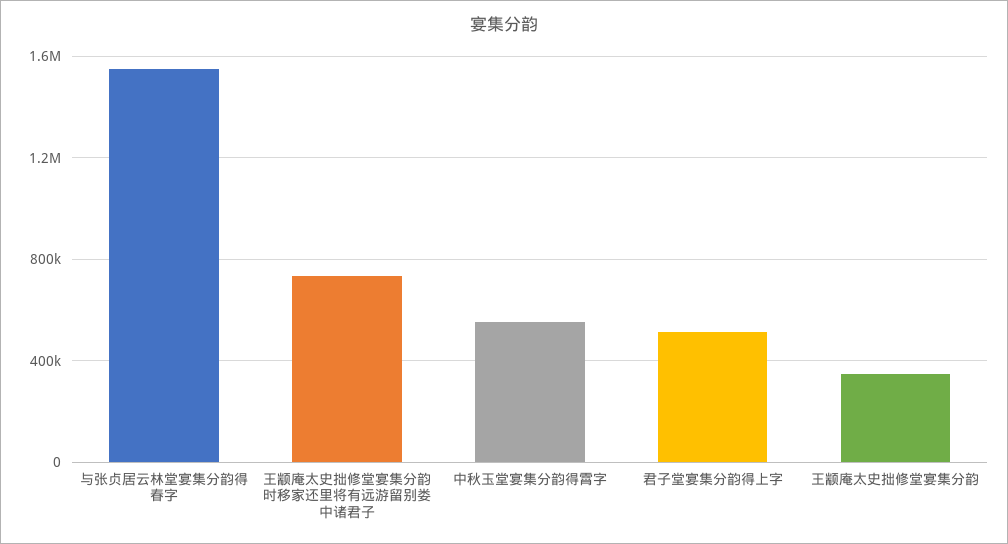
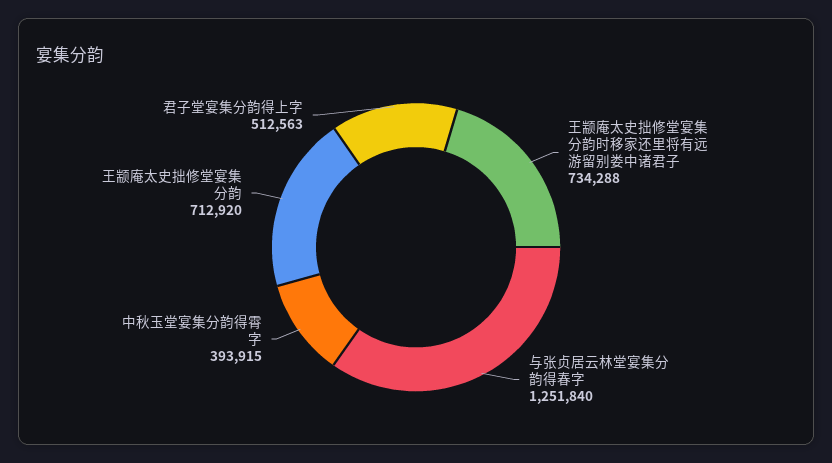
  {
-   "与张贞居云林堂宴集分韵得春字": 1550000,
+   "与张贞居云林堂宴集分韵得春字": 1251840,
    "王颛庵太史拙修堂宴集分韵时移家还里将有远游留别娄中诸君子": 734288,
-   "中秋玉堂宴集分韵得霄字": 550000,
+   "中秋玉堂宴集分韵得霄字": 393915,
    "君子堂宴集分韵得上字": 512563,
-   "王颛庵太史拙修堂宴集分韵": 350000
+   "王颛庵太史拙修堂宴集分韵": 712920
  }

